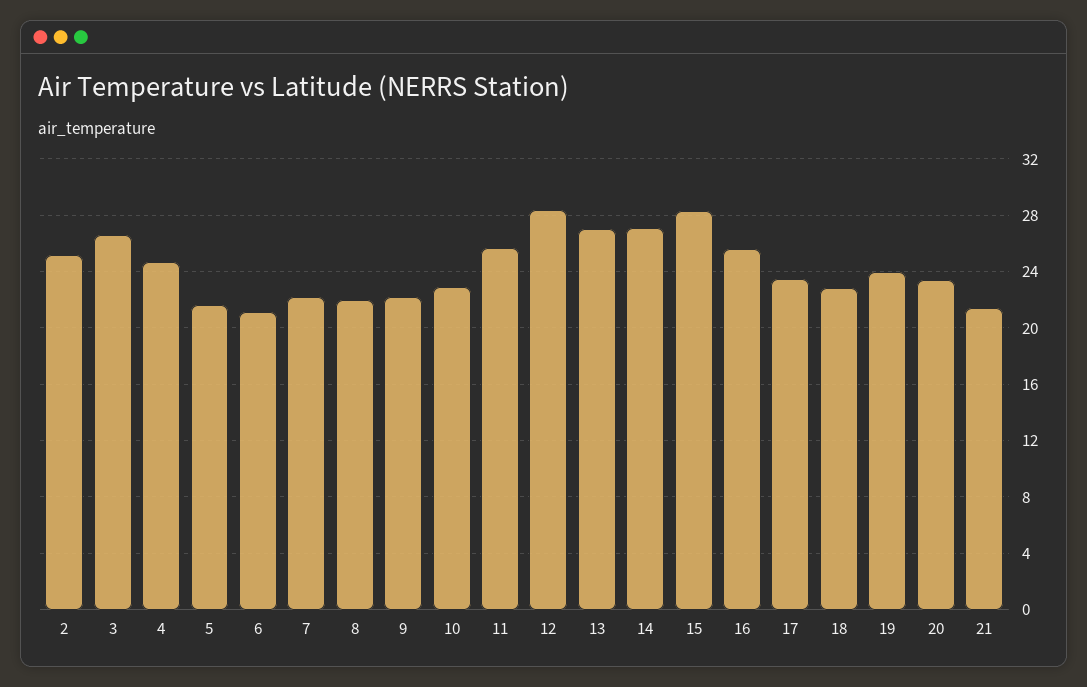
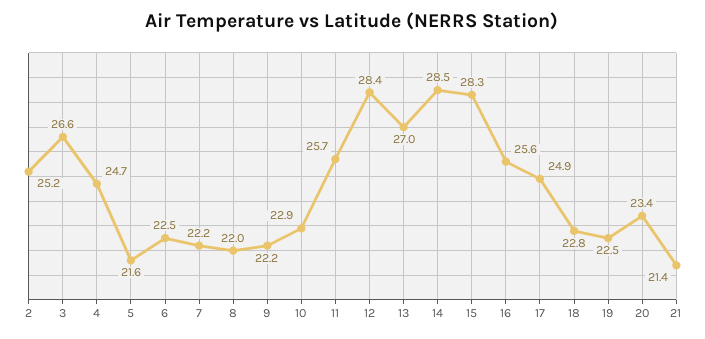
  {
    "2": 25.2,
    "3": 26.6,
    "4": 24.7,
    "5": 21.6,
-   "6": 21,
+   "6": 22.5,
    "7": 22.2,
    "8": 22,
    "9": 22.2,
    "10": 22.9,
    "11": 25.7,
    "12": 28.4,
    "13": 27,
-   "14": 27,
+   "14": 28.5,
    "15": 28.3,
    "16": 25.6,
-   "17": 23.5,
+   "17": 24.9,
    "18": 22.8,
-   "19": 24,
+   "19": 22.5,
    "20": 23.4,
    "21": 21.4
  }

